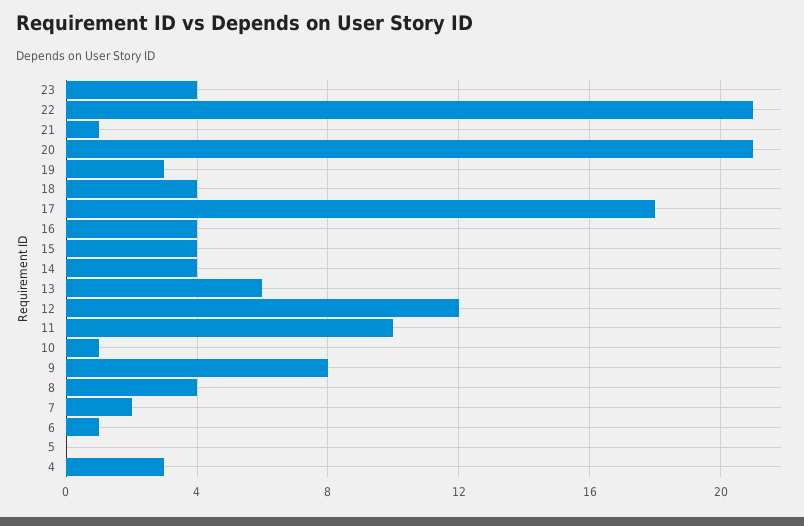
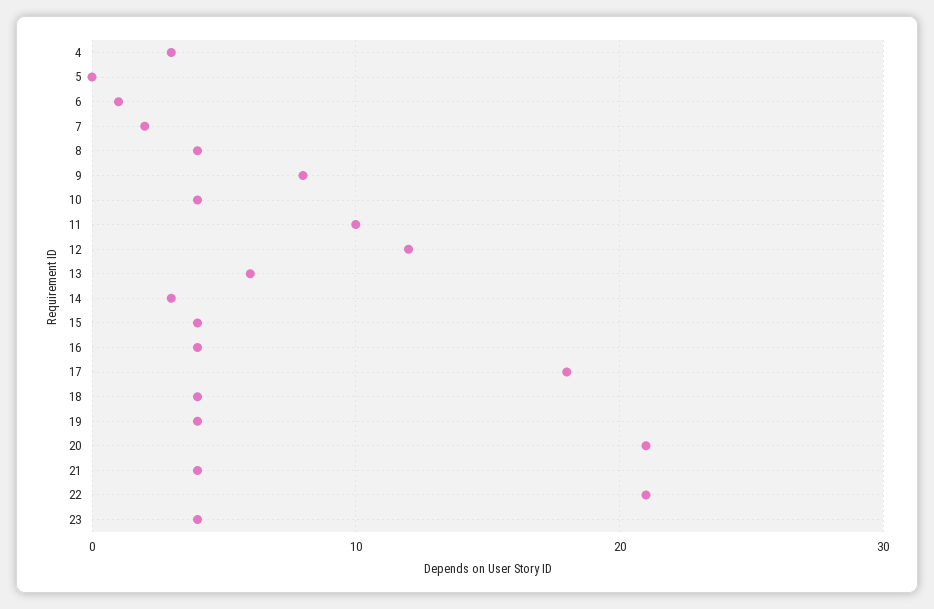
  {
    "23": 4,
    "22": 21,
-   "21": 1,
+   "21": 4,
    "20": 21,
-   "19": 3,
+   "19": 4,
    "18": 4,
    "17": 18,
    "16": 4,
    "15": 4,
-   "14": 4,
+   "14": 3,
    "13": 6,
    "12": 12,
    "11": 10,
-   "10": 1,
+   "10": 4,
    "9": 8,
    "8": 4,
    "7": 2,
    "6": 1,
    "5": 0,
    "4": 3
  }

